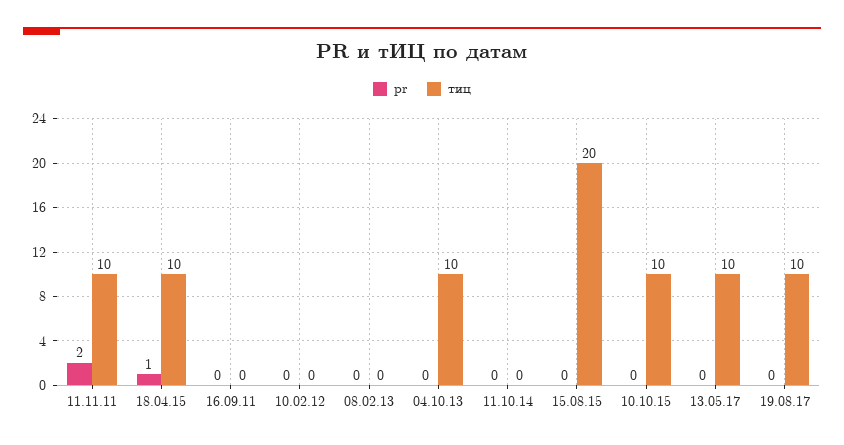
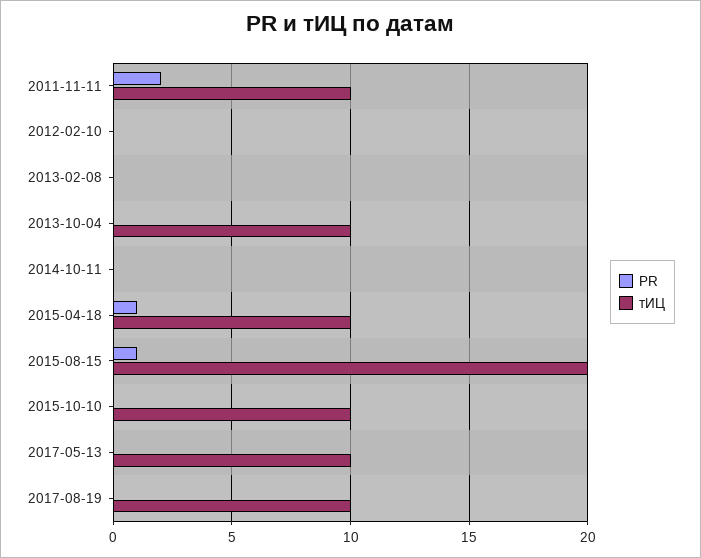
  {
    "pr": {
      "11.11.11": 2,
      "18.04.15": 1,
-     "16.09.11": 0,
      "10.02.12": 0,
      "08.02.13": 0,
      "04.10.13": 0,
      "11.10.14": 0,
-     "15.08.15": 0,
+     "15.08.15": 1,
      "10.10.15": 0,
      "13.05.17": 0,
      "19.08.17": 0
    },
    "тиц": {
      "11.11.11": 10,
      "18.04.15": 10,
-     "16.09.11": 0,
      "10.02.12": 0,
      "08.02.13": 0,
      "04.10.13": 10,
      "11.10.14": 0,
      "15.08.15": 20,
      "10.10.15": 10,
      "13.05.17": 10,
      "19.08.17": 10
    }
  }

